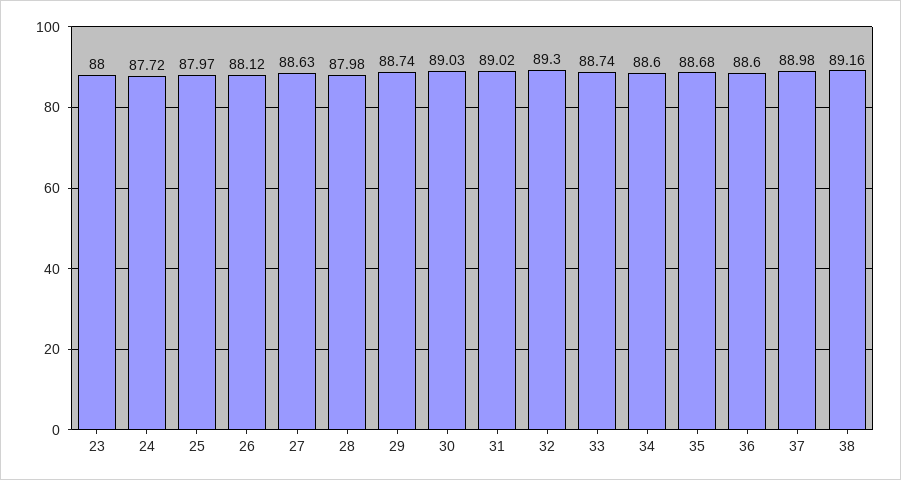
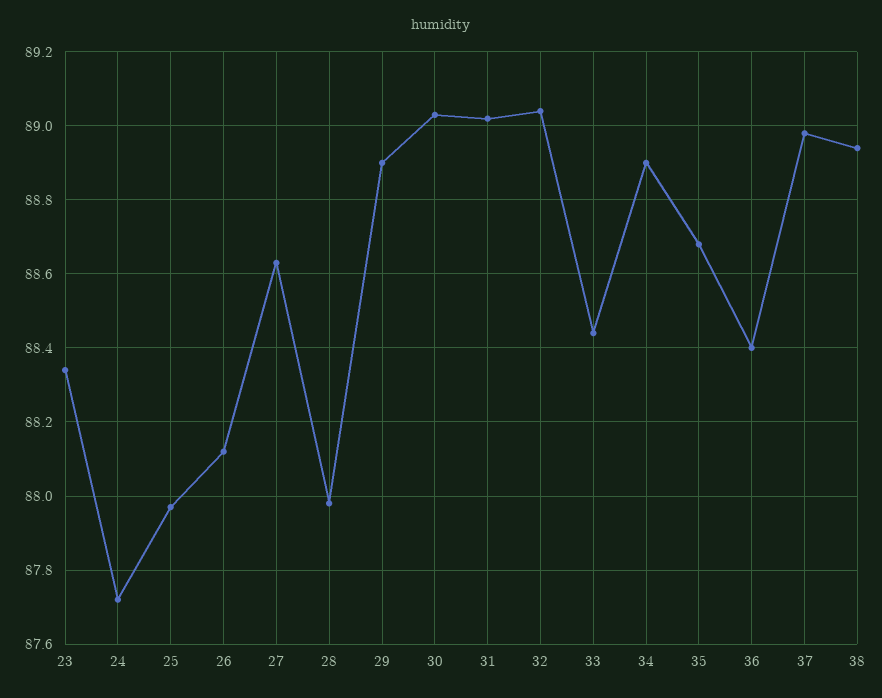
  {
-   "23": 88,
+   "23": 88.35,
    "24": 87.72,
    "25": 87.97,
    "26": 88.12,
    "27": 88.63,
    "28": 87.98,
-   "29": 88.74,
+   "29": 88.9,
    "30": 89.03,
    "31": 89.02,
-   "32": 89.3,
+   "32": 89.05,
-   "33": 88.74,
+   "33": 88.45,
-   "34": 88.6,
+   "34": 88.9,
    "35": 88.68,
-   "36": 88.6,
+   "36": 88.4,
    "37": 88.98,
-   "38": 89.16
+   "38": 88.95
  }

